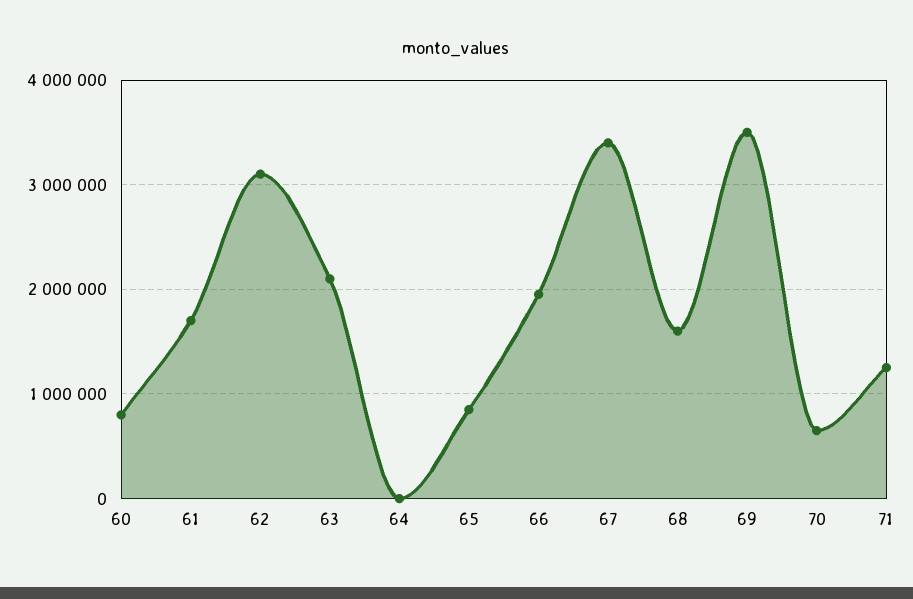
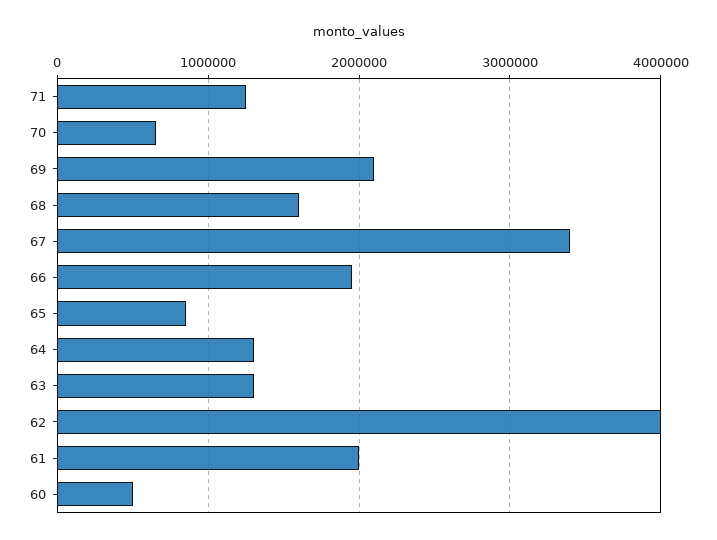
  {
-   "60": 800000,
+   "60": 500000,
-   "61": 1700000,
+   "61": 2000000,
-   "62": 3100000,
+   "62": 4000000,
-   "63": 2100000,
+   "63": 1300000,
-   "64": 0,
+   "64": 1300000,
    "65": 900000,
    "66": 2000000,
    "67": 3400000,
    "68": 1600000,
-   "69": 3500000,
+   "69": 2100000,
    "70": 700000,
    "71": 1300000
  }

